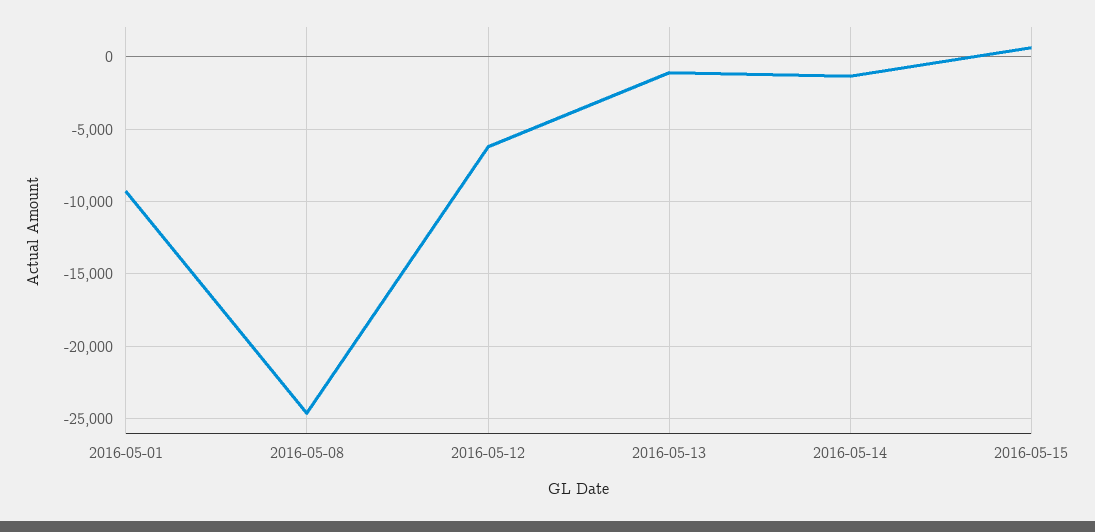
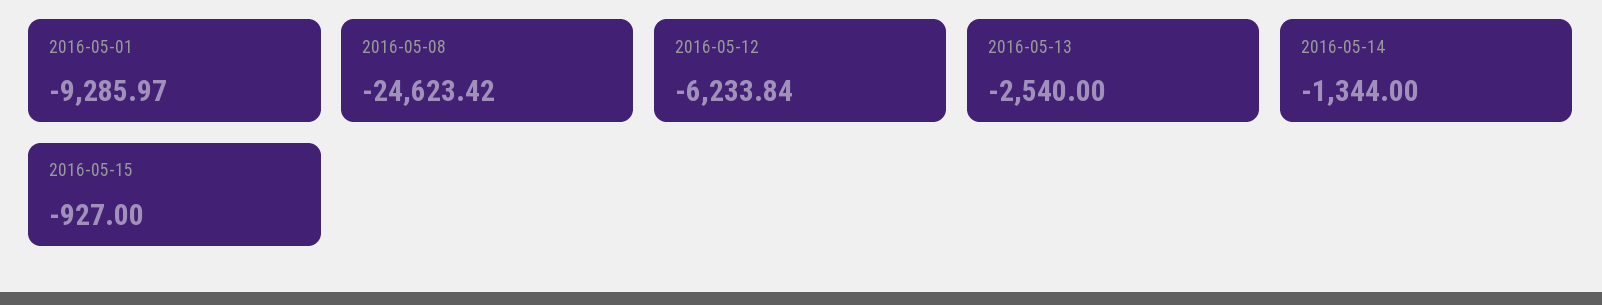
  {
    "2016-05-01": -9285.97,
    "2016-05-08": -24623.42,
    "2016-05-12": -6233.84,
-   "2016-05-13": -1000,
+   "2016-05-13": -2540,
    "2016-05-14": -1344,
-   "2016-05-15": 500
+   "2016-05-15": -927
  }

